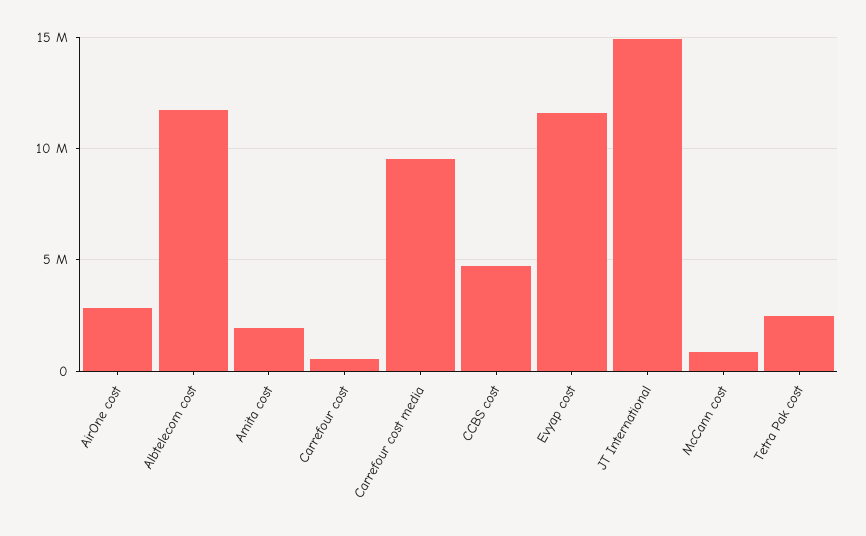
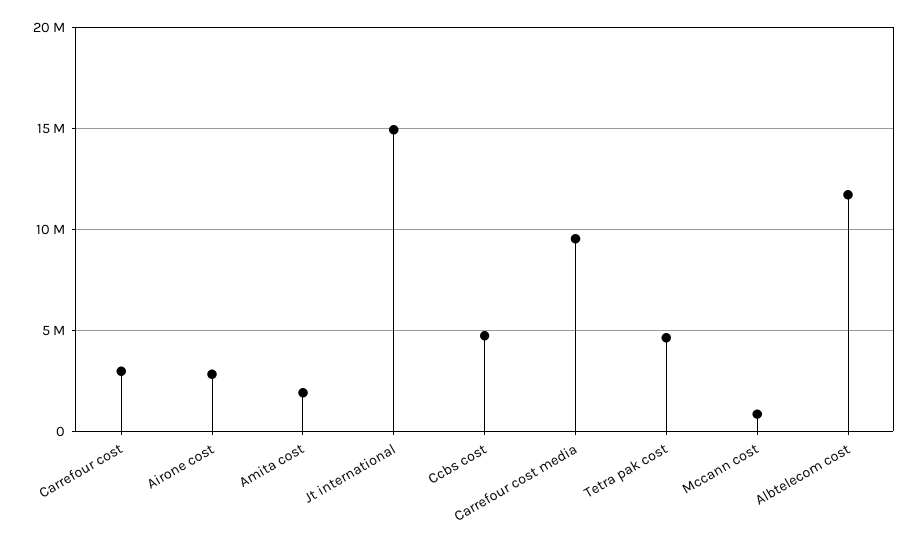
  {
    "AirOne cost": 3000000,
    "Albtelecom cost": 11500000,
    "Amita cost": 2000000,
-   "Carrefour cost": 500000,
+   "Carrefour cost": 3000000,
    "Carrefour cost media": 9500000,
    "CCBS cost": 4500000,
-   "Evyap cost": 11500000,
    "JT International": 15000000,
    "McCann cost": 1000000,
-   "Tetra Pak cost": 2500000
+   "Tetra Pak cost": 4500000
  }

